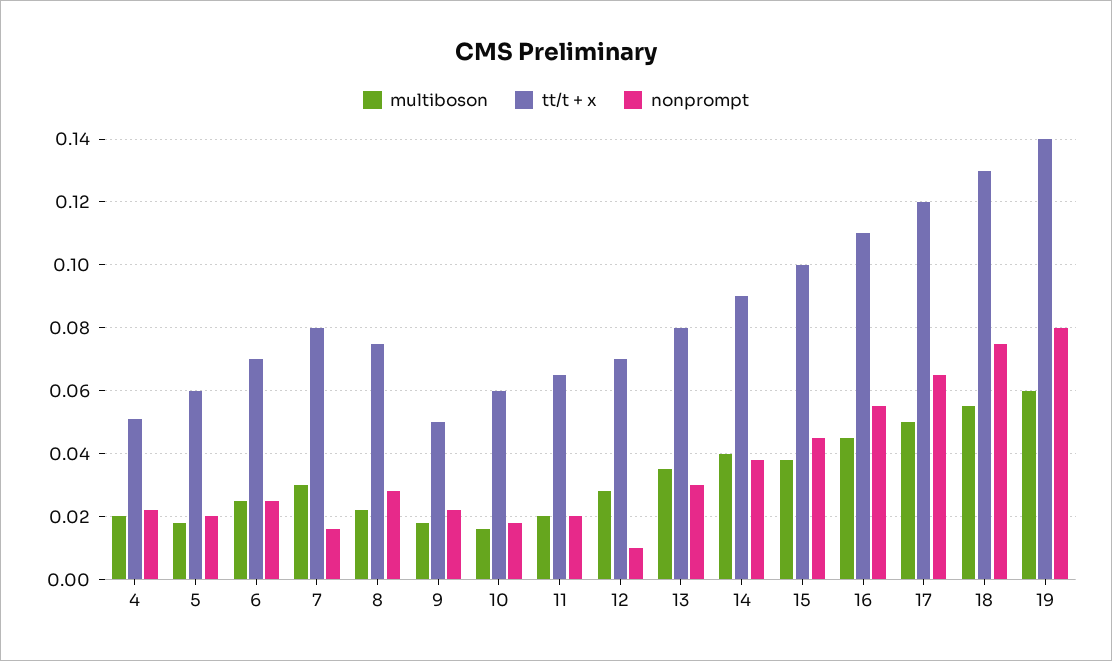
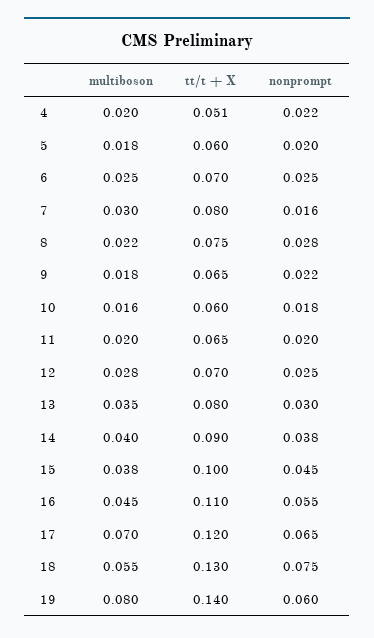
  {
    "multiboson": {
      "4": 0.02,
      "5": 0.018,
      "6": 0.025,
      "7": 0.03,
      "8": 0.022,
      "9": 0.018,
      "10": 0.016,
      "11": 0.02,
      "12": 0.028,
      "13": 0.035,
      "14": 0.04,
      "15": 0.038,
      "16": 0.045,
-     "17": 0.05,
+     "17": 0.07,
      "18": 0.055,
-     "19": 0.06
+     "19": 0.08
    },
    "tt/t + x": {
      "4": 0.051,
      "5": 0.06,
      "6": 0.07,
      "7": 0.08,
      "8": 0.075,
-     "9": 0.05,
+     "9": 0.065,
      "10": 0.06,
      "11": 0.065,
      "12": 0.07,
      "13": 0.08,
      "14": 0.09,
      "15": 0.1,
      "16": 0.11,
      "17": 0.12,
      "18": 0.13,
      "19": 0.14
    },
    "nonprompt": {
      "4": 0.022,
      "5": 0.02,
      "6": 0.025,
      "7": 0.016,
      "8": 0.028,
      "9": 0.022,
      "10": 0.018,
      "11": 0.02,
-     "12": 0.01,
+     "12": 0.025,
      "13": 0.03,
      "14": 0.038,
      "15": 0.045,
      "16": 0.055,
      "17": 0.065,
      "18": 0.075,
-     "19": 0.08
+     "19": 0.06
    }
  }

